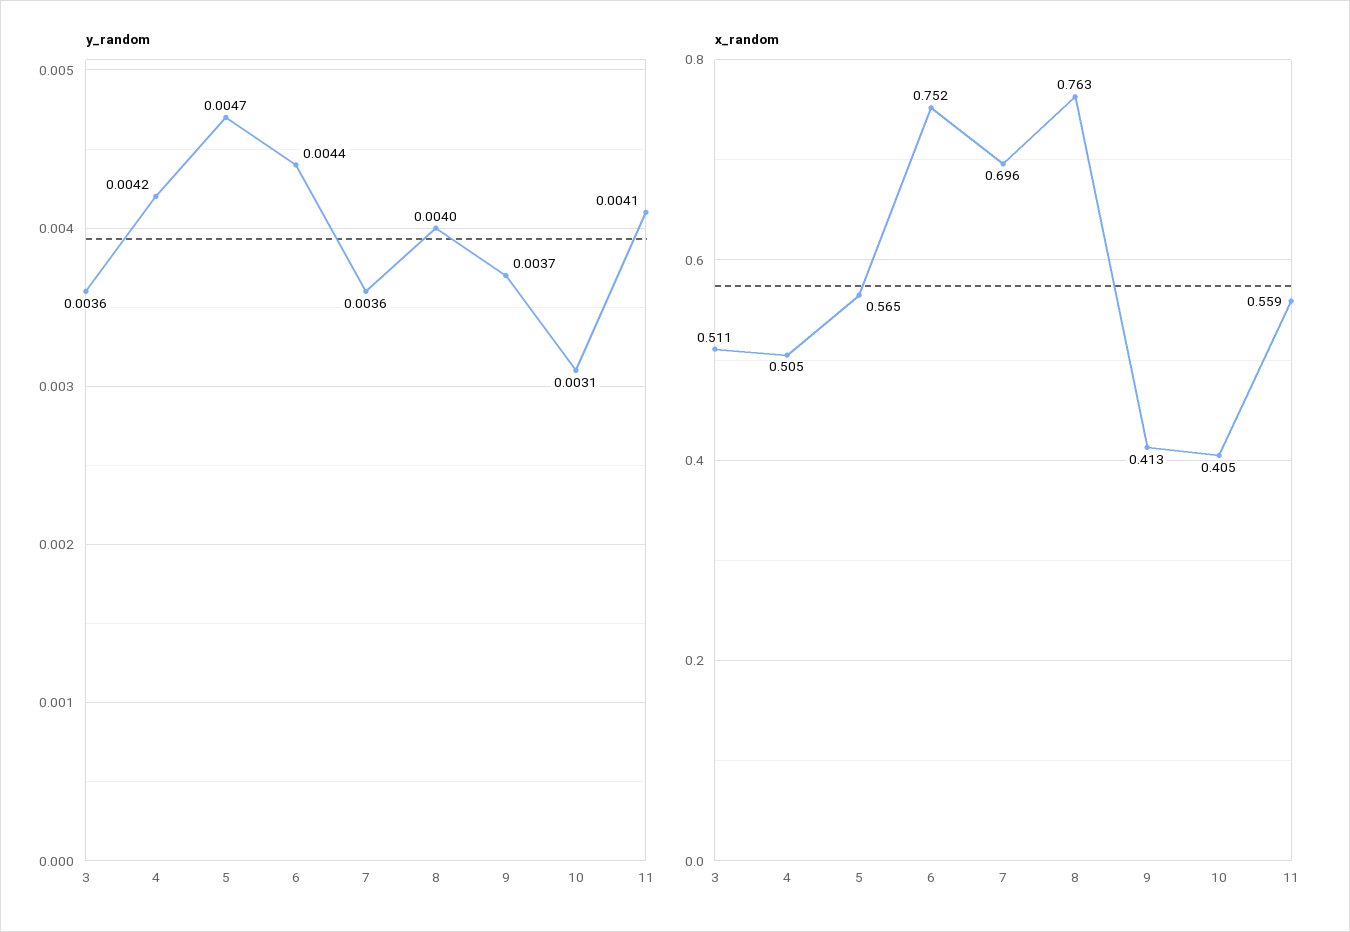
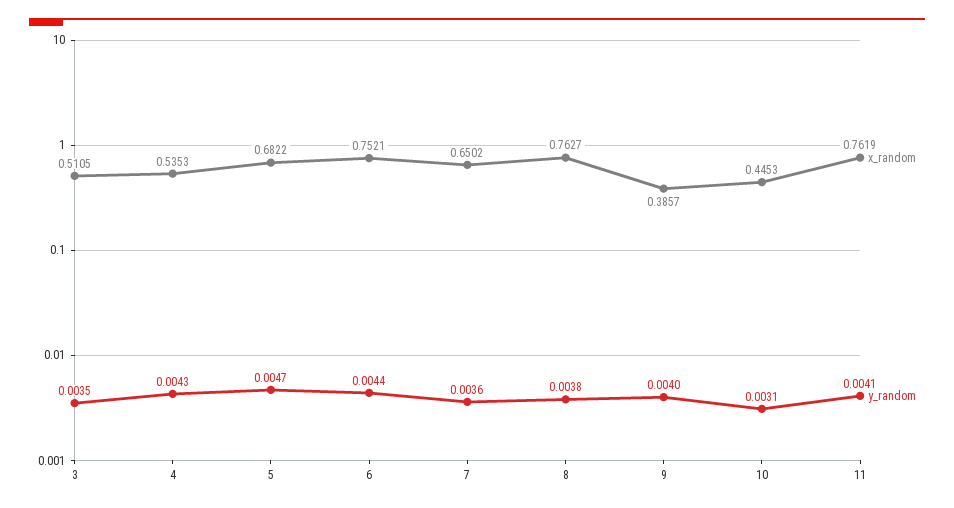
  {
    "y_random": {
-     "3": 0.0036,
+     "3": 0.0035,
-     "4": 0.0042,
+     "4": 0.0043,
      "5": 0.0047,
      "6": 0.0044,
      "7": 0.0036,
-     "8": 0.004,
+     "8": 0.0038,
-     "9": 0.0037,
+     "9": 0.004,
      "10": 0.0031,
      "11": 0.0041
    },
    "x_random": {
      "3": 0.5105,
-     "4": 0.505,
+     "4": 0.5353,
-     "5": 0.565,
+     "5": 0.6822,
      "6": 0.7521,
-     "7": 0.696,
+     "7": 0.6502,
      "8": 0.7627,
-     "9": 0.413,
+     "9": 0.3857,
-     "10": 0.405,
+     "10": 0.4453,
-     "11": 0.559
+     "11": 0.7619
    }
  }

